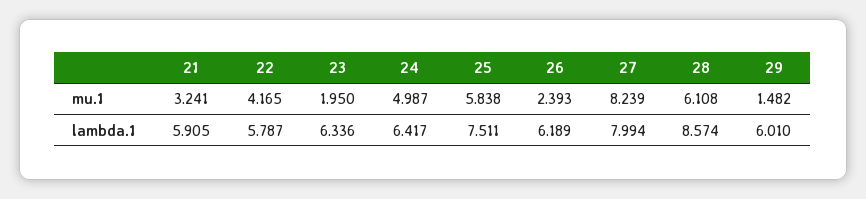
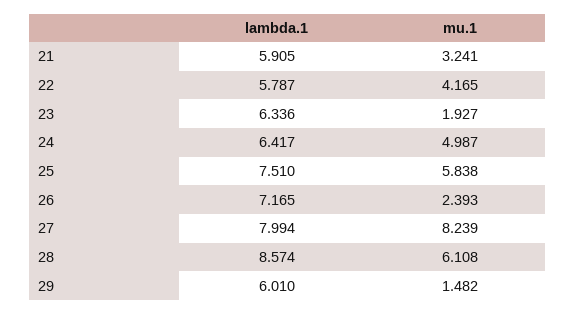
  {
    "21": {
      "mu.1": 3.241,
      "lambda.1": 5.905
    },
    "22": {
      "mu.1": 4.165,
      "lambda.1": 5.787
    },
    "23": {
-     "mu.1": 1.95,
+     "mu.1": 1.927,
      "lambda.1": 6.336
    },
    "24": {
      "mu.1": 4.987,
      "lambda.1": 6.417
    },
    "25": {
      "mu.1": 5.838,
-     "lambda.1": 7.511
+     "lambda.1": 7.51
    },
    "26": {
      "mu.1": 2.393,
-     "lambda.1": 6.189
+     "lambda.1": 7.165
    },
    "27": {
      "mu.1": 8.239,
      "lambda.1": 7.994
    },
    "28": {
      "mu.1": 6.108,
      "lambda.1": 8.574
    },
    "29": {
      "mu.1": 1.482,
      "lambda.1": 6.01
    }
  }

